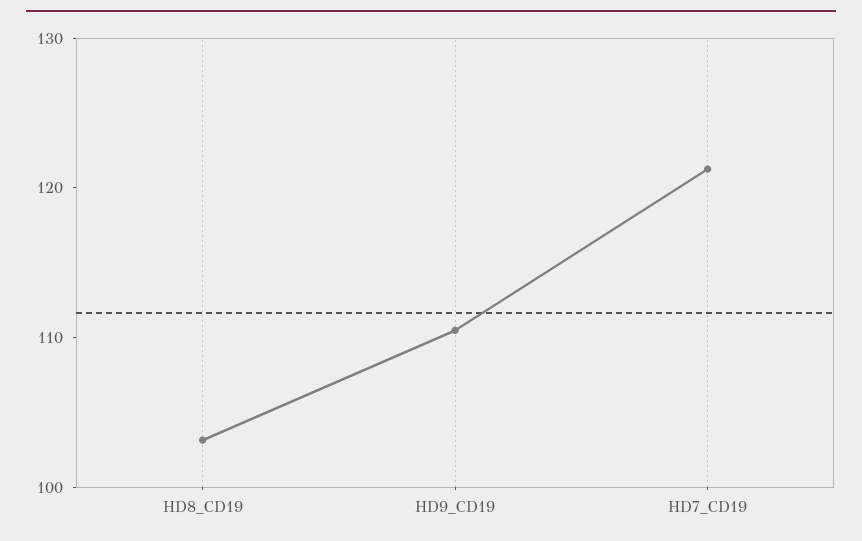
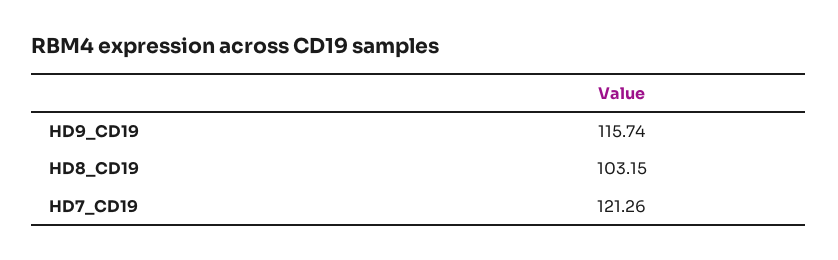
  {
    "HD8_CD19": 103.15,
-   "HD9_CD19": 110,
+   "HD9_CD19": 115.74,
    "HD7_CD19": 121.26
  }

